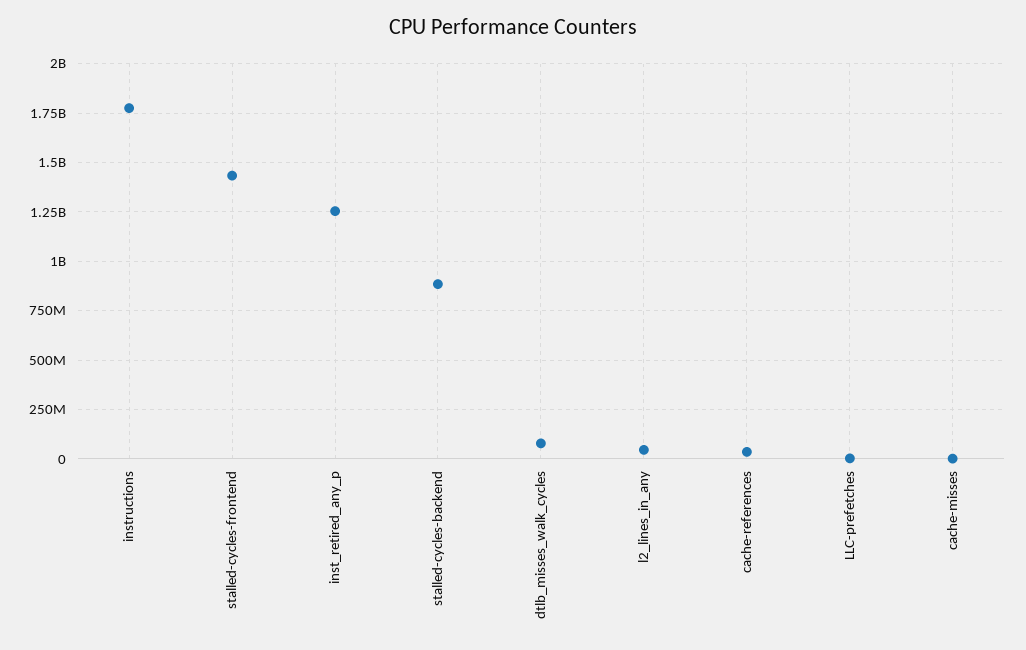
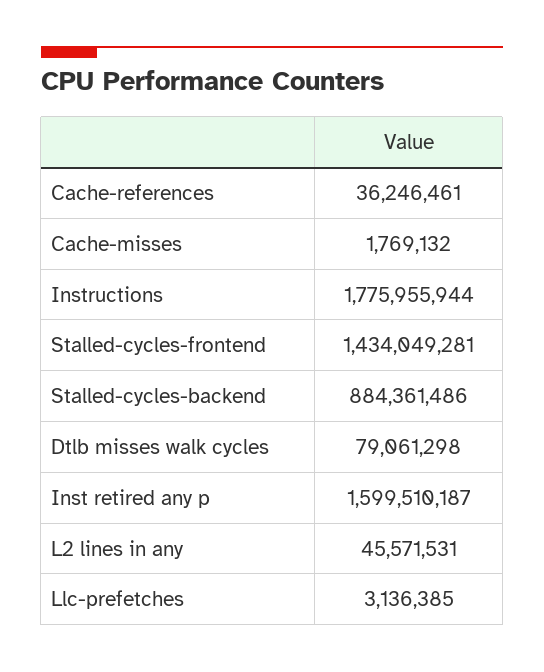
  {
    "instructions": 1775955944,
    "stalled-cycles-frontend": 1434049281,
-   "inst_retired_any_p": 1250000000,
+   "inst_retired_any_p": 1599510187,
    "stalled-cycles-backend": 884361486,
    "dtlb_misses_walk_cycles": 79061298,
    "l2_lines_in_any": 45571531,
    "cache-references": 36246461,
    "LLC-prefetches": 3136385,
    "cache-misses": 1769132
  }

